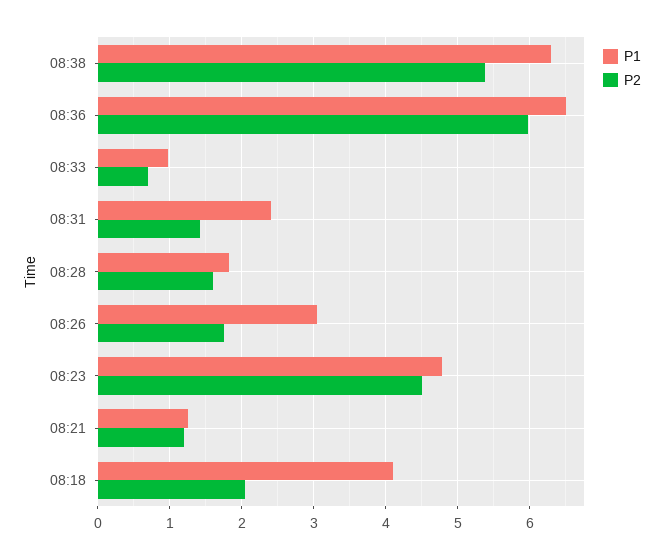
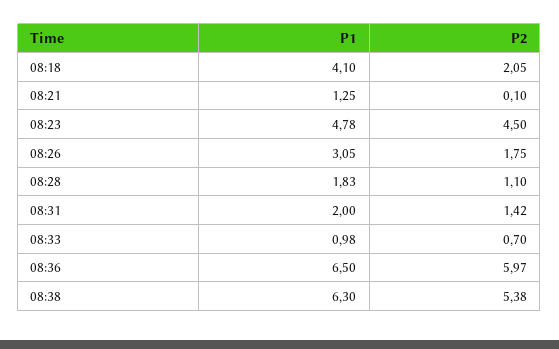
  {
    "P1": {
      "08:38": 6.3,
      "08:36": 6.5,
      "08:33": 0.98,
-     "08:31": 2.4,
+     "08:31": 2,
      "08:28": 1.83,
      "08:26": 3.05,
      "08:23": 4.78,
      "08:21": 1.25,
      "08:18": 4.1
    },
    "P2": {
      "08:38": 5.38,
      "08:36": 5.97,
      "08:33": 0.7,
      "08:31": 1.42,
-     "08:28": 1.6,
+     "08:28": 1.1,
      "08:26": 1.75,
      "08:23": 4.5,
-     "08:21": 1.2,
+     "08:21": 0.1,
      "08:18": 2.05
    }
  }

